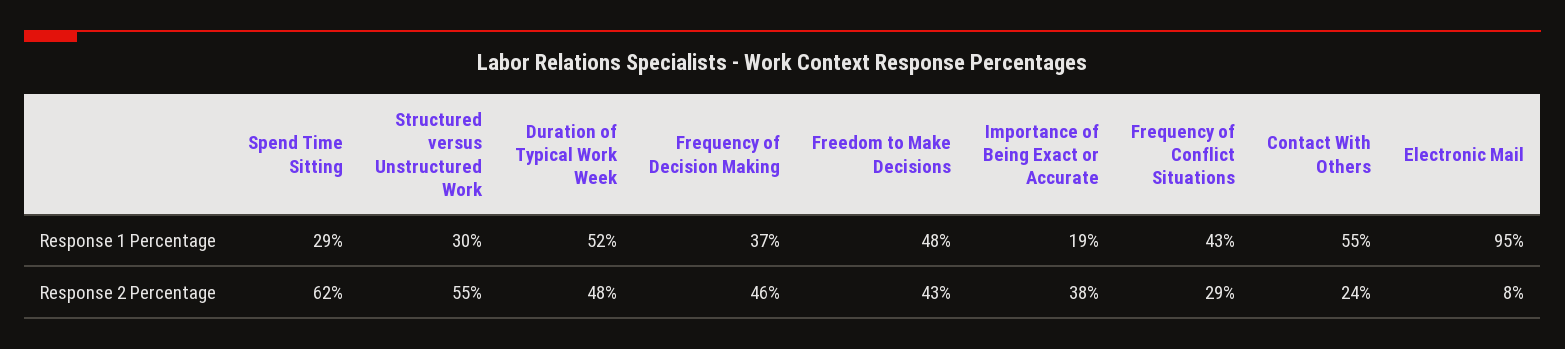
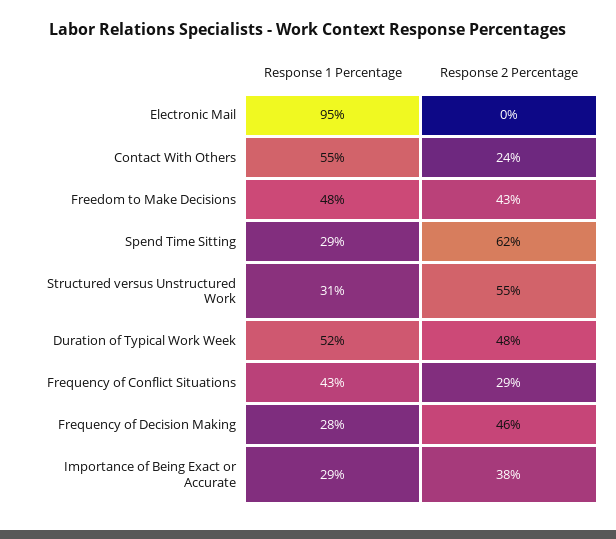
  {
    "Spend Time Sitting": {
      "Response 1 Percentage": 29,
      "Response 2 Percentage": 62
    },
    "Structured versus Unstructured Work": {
-     "Response 1 Percentage": 30,
+     "Response 1 Percentage": 31,
      "Response 2 Percentage": 55
    },
    "Duration of Typical Work Week": {
      "Response 1 Percentage": 52,
      "Response 2 Percentage": 48
    },
    "Frequency of Decision Making": {
-     "Response 1 Percentage": 37,
+     "Response 1 Percentage": 28,
      "Response 2 Percentage": 46
    },
    "Freedom to Make Decisions": {
      "Response 1 Percentage": 48,
      "Response 2 Percentage": 43
    },
    "Importance of Being Exact or Accurate": {
-     "Response 1 Percentage": 19,
+     "Response 1 Percentage": 29,
      "Response 2 Percentage": 38
    },
    "Frequency of Conflict Situations": {
      "Response 1 Percentage": 43,
      "Response 2 Percentage": 29
    },
    "Contact With Others": {
      "Response 1 Percentage": 55,
      "Response 2 Percentage": 24
    },
    "Electronic Mail": {
      "Response 1 Percentage": 95,
-     "Response 2 Percentage": 8
+     "Response 2 Percentage": 0
    }
  }

